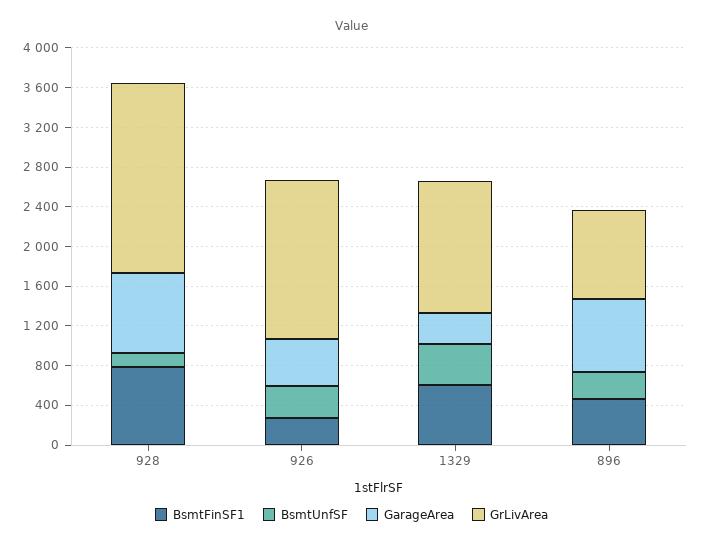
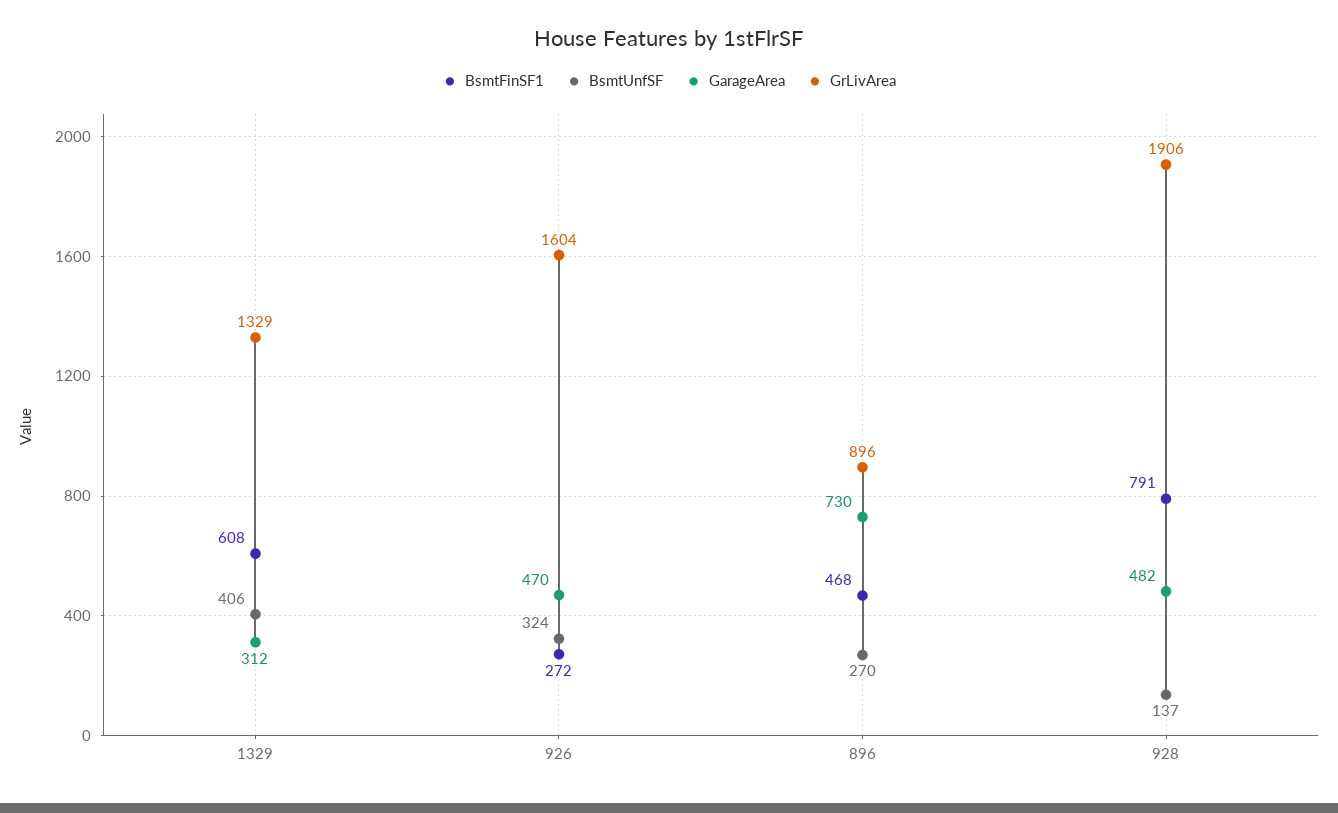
  {
    "BsmtFinSF1": {
      "928": 791,
      "926": 272,
      "1329": 608,
      "896": 468
    },
    "BsmtUnfSF": {
      "928": 137,
      "926": 324,
      "1329": 406,
      "896": 270
    },
    "GarageArea": {
-     "928": 800,
+     "928": 482,
      "926": 470,
      "1329": 312,
      "896": 730
    },
    "GrLivArea": {
      "928": 1906,
      "926": 1604,
      "1329": 1329,
      "896": 896
    }
  }

